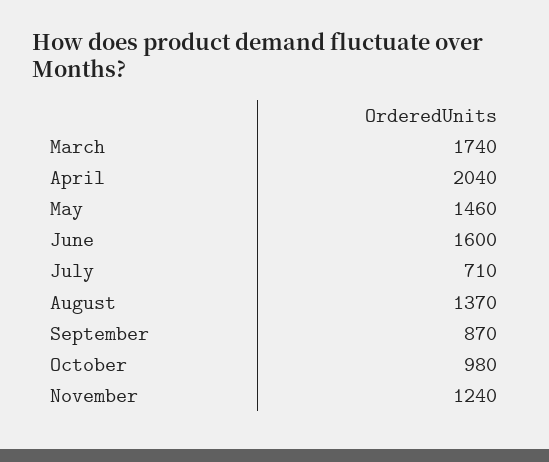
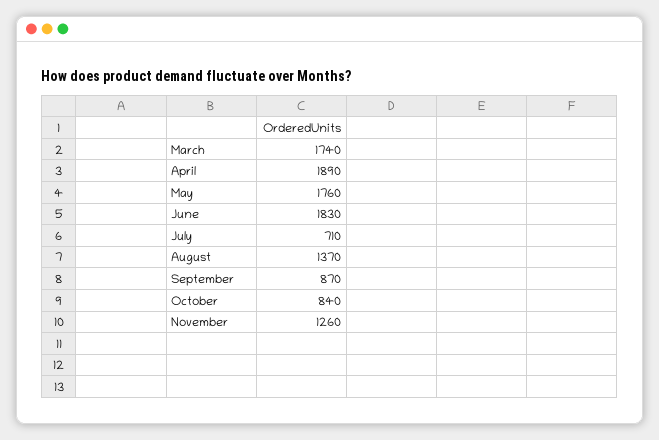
  {
    "March": 1740,
-   "April": 2040,
+   "April": 1890,
-   "May": 1460,
+   "May": 1760,
-   "June": 1600,
+   "June": 1830,
    "July": 710,
    "August": 1370,
    "September": 870,
-   "October": 980,
+   "October": 840,
-   "November": 1240
+   "November": 1260
  }

